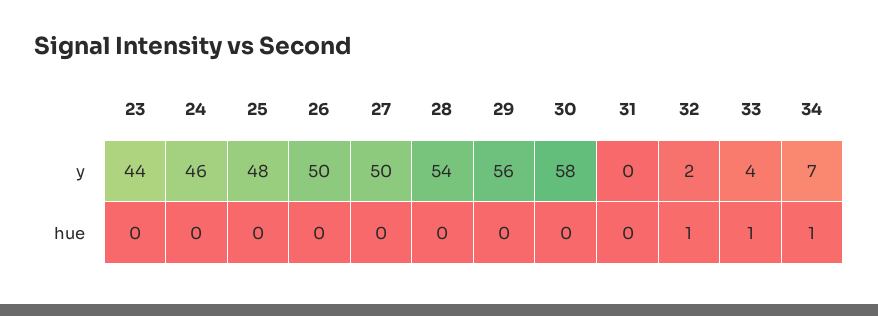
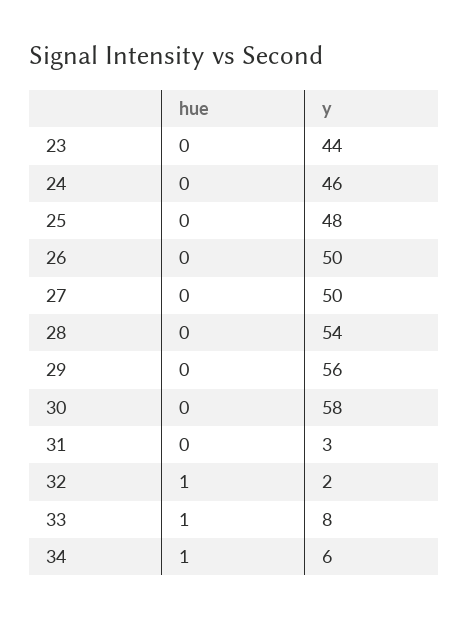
  {
    "23": {
      "y": 44,
      "hue": 0
    },
    "24": {
      "y": 46,
      "hue": 0
    },
    "25": {
      "y": 48,
      "hue": 0
    },
    "26": {
      "y": 50,
      "hue": 0
    },
    "27": {
      "y": 50,
      "hue": 0
    },
    "28": {
      "y": 54,
      "hue": 0
    },
    "29": {
      "y": 56,
      "hue": 0
    },
    "30": {
      "y": 58,
      "hue": 0
    },
    "31": {
-     "y": 0,
+     "y": 3,
      "hue": 0
    },
    "32": {
      "y": 2,
      "hue": 1
    },
    "33": {
-     "y": 4,
+     "y": 8,
      "hue": 1
    },
    "34": {
-     "y": 7,
+     "y": 6,
      "hue": 1
    }
  }

